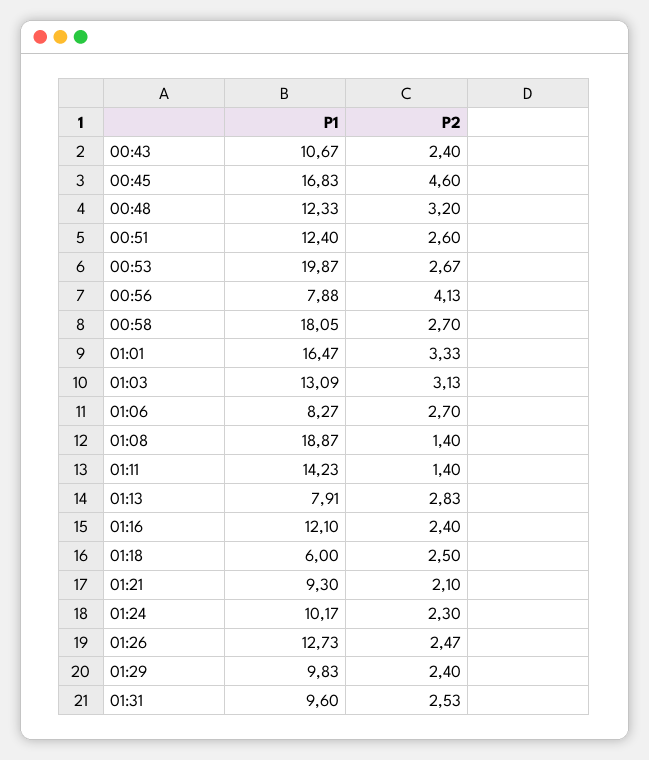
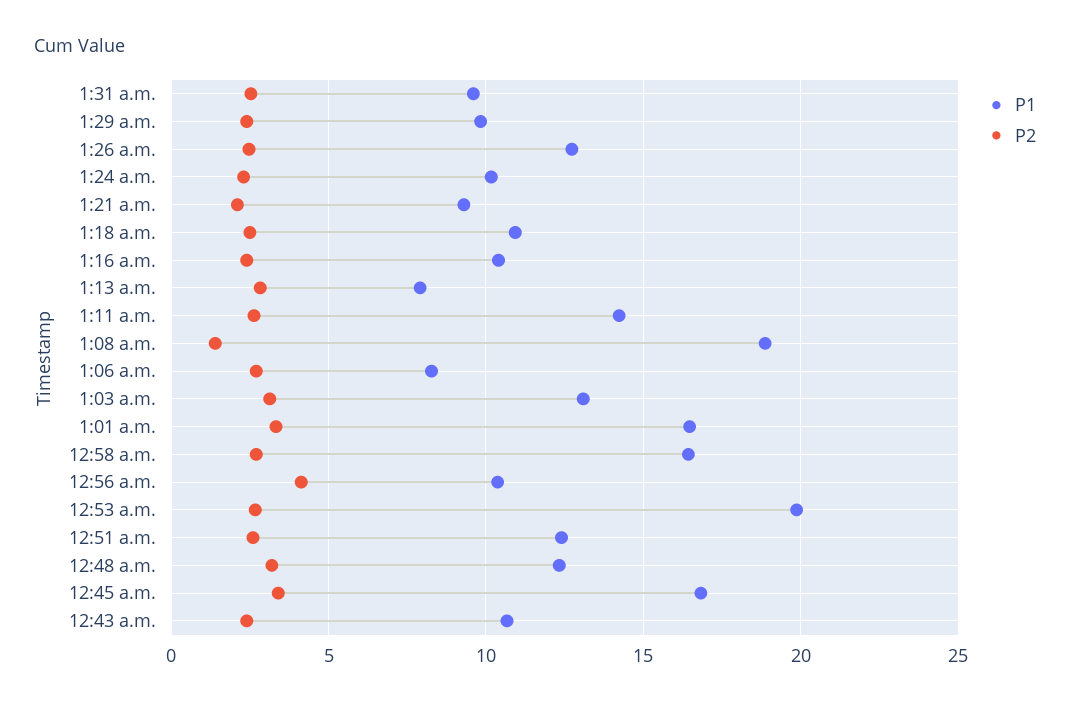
  {
    "P1": {
      "00:43": 10.67,
      "00:45": 16.83,
      "00:48": 12.33,
      "00:51": 12.4,
      "00:53": 19.87,
-     "00:56": 7.88,
+     "00:56": 10.5,
-     "00:58": 18.05,
+     "00:58": 16.5,
      "01:01": 16.47,
      "01:03": 13.09,
      "01:06": 8.27,
      "01:08": 18.87,
      "01:11": 14.23,
      "01:13": 7.91,
-     "01:16": 12.1,
+     "01:16": 10.5,
-     "01:18": 6,
+     "01:18": 11,
      "01:21": 9.3,
      "01:24": 10.17,
      "01:26": 12.73,
      "01:29": 9.83,
      "01:31": 9.6
    },
    "P2": {
      "00:43": 2.4,
-     "00:45": 4.6,
+     "00:45": 3.5,
      "00:48": 3.2,
      "00:51": 2.6,
      "00:53": 2.67,
      "00:56": 4.13,
      "00:58": 2.7,
      "01:01": 3.33,
      "01:03": 3.13,
      "01:06": 2.7,
      "01:08": 1.4,
-     "01:11": 1.4,
+     "01:11": 2.5,
      "01:13": 2.83,
      "01:16": 2.4,
      "01:18": 2.5,
      "01:21": 2.1,
      "01:24": 2.3,
      "01:26": 2.47,
      "01:29": 2.4,
      "01:31": 2.53
    }
  }

